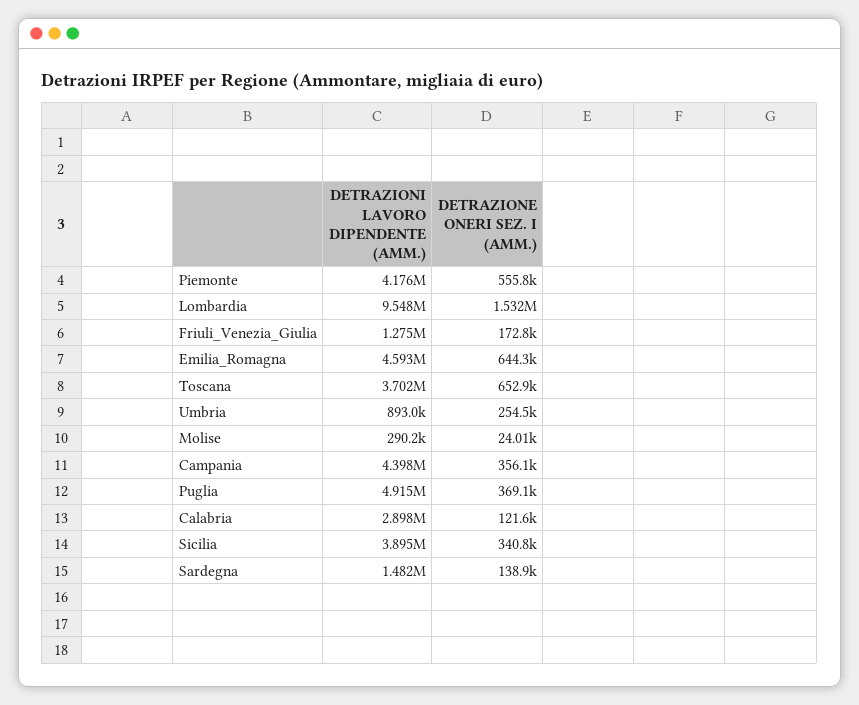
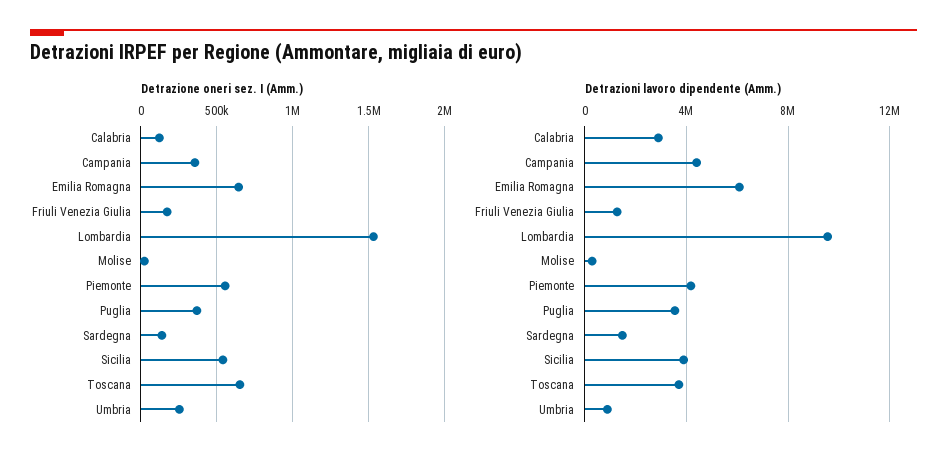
  {
    "DETRAZIONI LAVORO DIPENDENTE (AMM.)": {
      "Piemonte": 4176000,
      "Lombardia": 9548000,
      "Friuli_Venezia_Giulia": 1275000,
-     "Emilia_Romagna": 4593000,
+     "Emilia_Romagna": 6000000,
      "Toscana": 3702000,
      "Umbria": 893000,
      "Molise": 290200,
      "Campania": 4398000,
-     "Puglia": 4915000,
+     "Puglia": 3500000,
      "Calabria": 2898000,
      "Sicilia": 3895000,
      "Sardegna": 1482000
    },
    "DETRAZIONE ONERI SEZ. I (AMM.)": {
      "Piemonte": 555800,
      "Lombardia": 1532000,
      "Friuli_Venezia_Giulia": 172800,
      "Emilia_Romagna": 644300,
      "Toscana": 652900,
      "Umbria": 254500,
      "Molise": 24010,
      "Campania": 356100,
      "Puglia": 369100,
      "Calabria": 121600,
-     "Sicilia": 340800,
+     "Sicilia": 550000,
      "Sardegna": 138900
    }
  }

